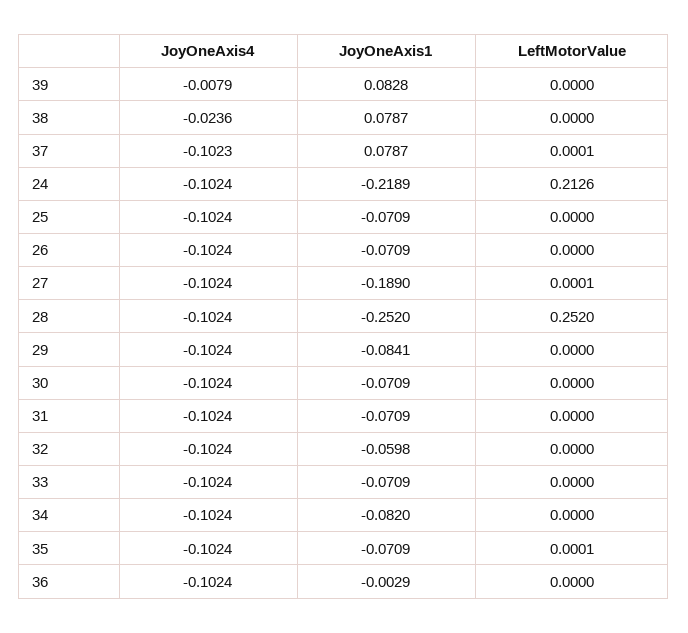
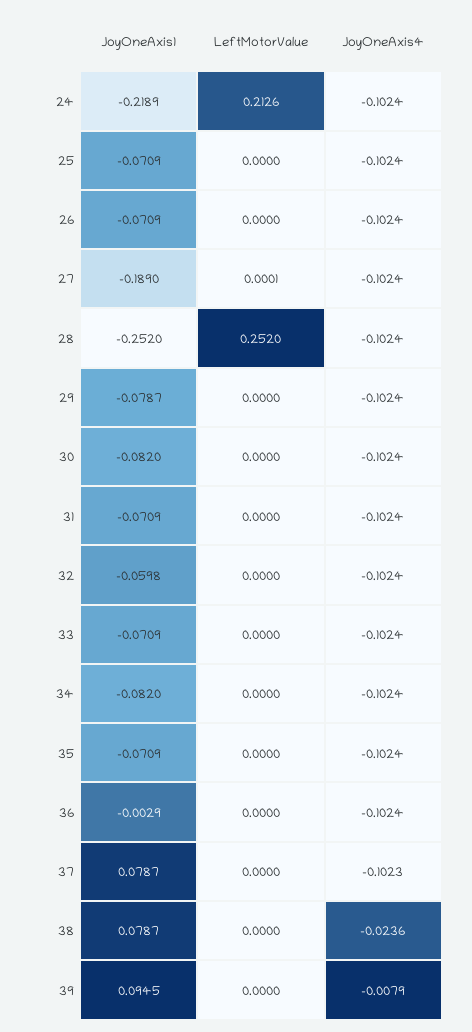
  {
    "JoyOneAxis4": {
      "39": -0.0079,
      "38": -0.0236,
      "37": -0.1023,
      "24": -0.1024,
      "25": -0.1024,
      "26": -0.1024,
      "27": -0.1024,
      "28": -0.1024,
      "29": -0.1024,
      "30": -0.1024,
      "31": -0.1024,
      "32": -0.1024,
      "33": -0.1024,
      "34": -0.1024,
      "35": -0.1024,
      "36": -0.1024
    },
    "JoyOneAxis1": {
-     "39": 0.0828,
+     "39": 0.0945,
      "38": 0.0787,
      "37": 0.0787,
      "24": -0.2189,
      "25": -0.0709,
      "26": -0.0709,
      "27": -0.189,
      "28": -0.252,
-     "29": -0.0841,
+     "29": -0.0787,
-     "30": -0.0709,
+     "30": -0.082,
      "31": -0.0709,
      "32": -0.0598,
      "33": -0.0709,
      "34": -0.082,
      "35": -0.0709,
      "36": -0.0029
    },
    "LeftMotorValue": {
      "39": 0,
      "38": 0,
-     "37": 0.0001,
+     "37": 0,
      "24": 0.2126,
      "25": 0,
      "26": 0,
      "27": 0.0001,
      "28": 0.252,
      "29": 0,
      "30": 0,
      "31": 0,
      "32": 0,
      "33": 0,
      "34": 0,
-     "35": 0.0001,
+     "35": 0,
      "36": 0
    }
  }

